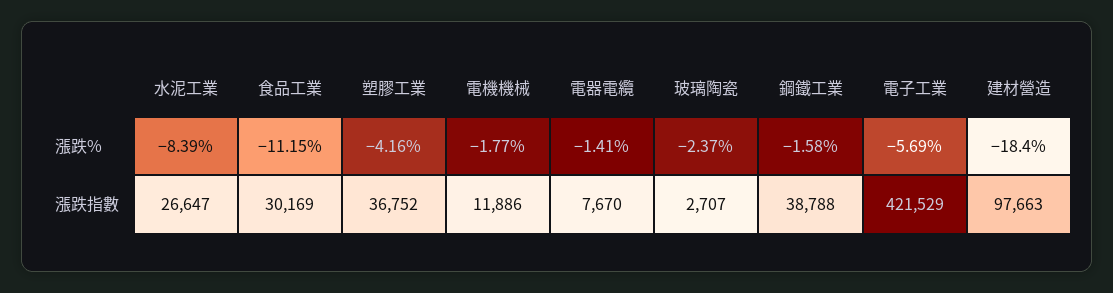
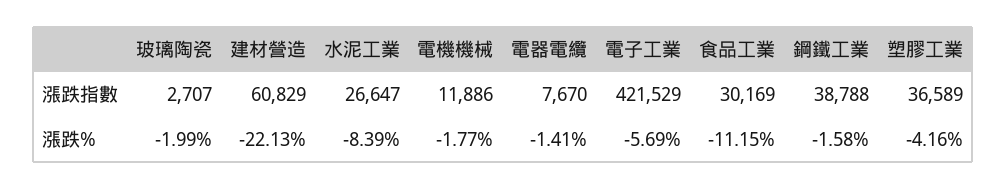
  {
    "水泥工業": {
      "漲跌%": -8.39,
      "漲跌指數": 26647
    },
    "食品工業": {
      "漲跌%": -11.15,
      "漲跌指數": 30169
    },
    "塑膠工業": {
      "漲跌%": -4.16,
-     "漲跌指數": 36752
+     "漲跌指數": 36589
    },
    "電機機械": {
      "漲跌%": -1.77,
      "漲跌指數": 11886
    },
    "電器電纜": {
      "漲跌%": -1.41,
      "漲跌指數": 7670
    },
    "玻璃陶瓷": {
-     "漲跌%": -2.37,
+     "漲跌%": -1.99,
      "漲跌指數": 2707
    },
    "鋼鐵工業": {
      "漲跌%": -1.58,
      "漲跌指數": 38788
    },
    "電子工業": {
      "漲跌%": -5.69,
      "漲跌指數": 421529
    },
    "建材營造": {
-     "漲跌%": -18.4,
+     "漲跌%": -22.13,
-     "漲跌指數": 97663
+     "漲跌指數": 60829
    }
  }

